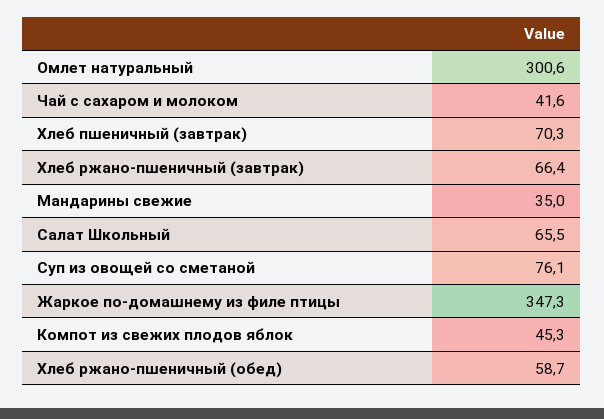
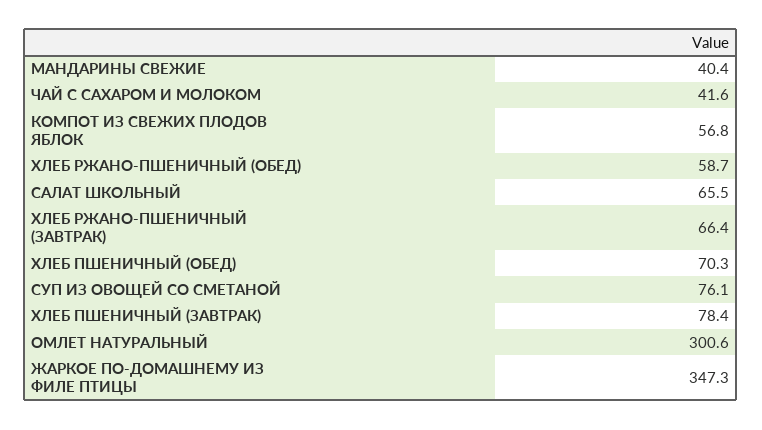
  {
    "Омлет натуральный": 300.6,
    "Чай с сахаром и молоком": 41.6,
-   "Хлеб пшеничный (завтрак)": 70.3,
+   "Хлеб пшеничный (завтрак)": 78.4,
    "Хлеб ржано-пшеничный (завтрак)": 66.4,
-   "Мандарины свежие": 35,
+   "Мандарины свежие": 40.4,
    "Салат Школьный": 65.5,
    "Суп из овощей со сметаной": 76.1,
    "Жаркое по-домашнему из филе птицы": 347.3,
-   "Компот из свежих плодов яблок": 45.3,
+   "Компот из свежих плодов яблок": 56.8,
-   "Хлеб ржано-пшеничный (обед)": 58.7
+   "Хлеб ржано-пшеничный (обед)": 58.7,
+   "ХЛЕБ ПШЕНИЧНЫЙ (ОБЕД)": 70.3
  }

